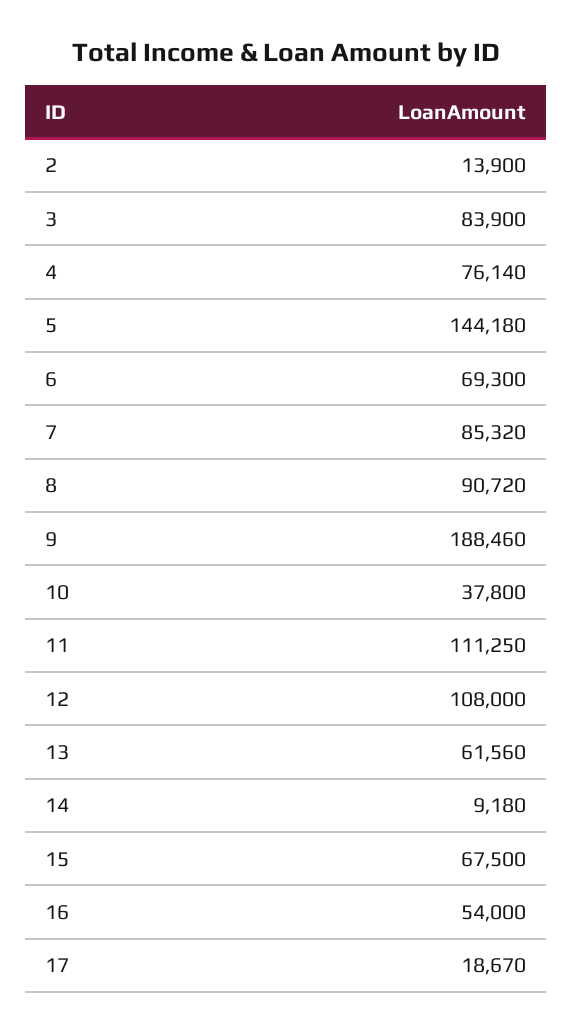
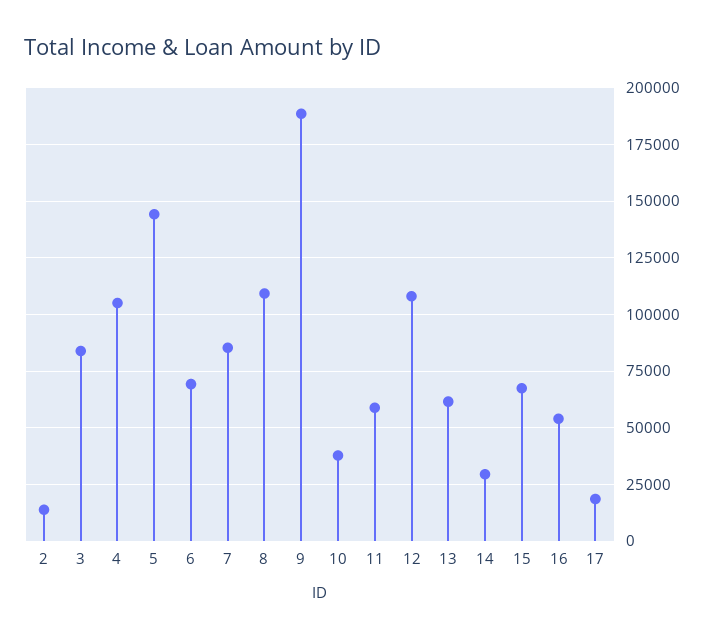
  {
    "2": 13900,
    "3": 83900,
-   "4": 76140,
+   "4": 105000,
    "5": 144180,
    "6": 69300,
    "7": 85320,
-   "8": 90720,
+   "8": 110000,
    "9": 188460,
    "10": 37800,
-   "11": 111250,
+   "11": 60000,
    "12": 108000,
    "13": 61560,
-   "14": 9180,
+   "14": 30000,
    "15": 67500,
    "16": 54000,
    "17": 18670
  }

